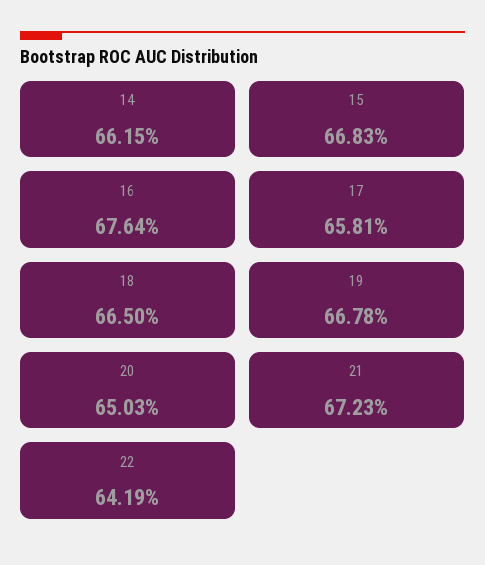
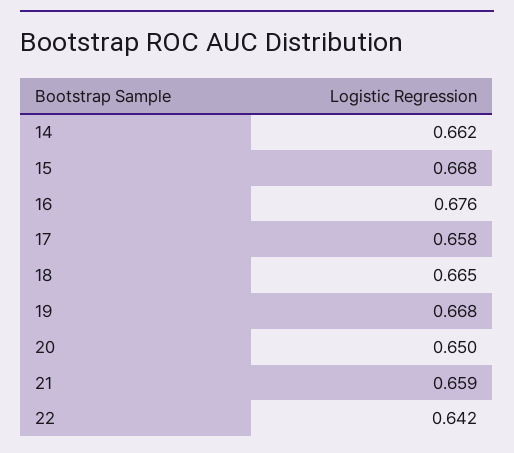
  {
    "14": 0.6615,
    "15": 0.6683,
    "16": 0.6764,
    "17": 0.6581,
    "18": 0.665,
    "19": 0.6678,
    "20": 0.6503,
-   "21": 0.6723,
+   "21": 0.659,
    "22": 0.6419
  }

